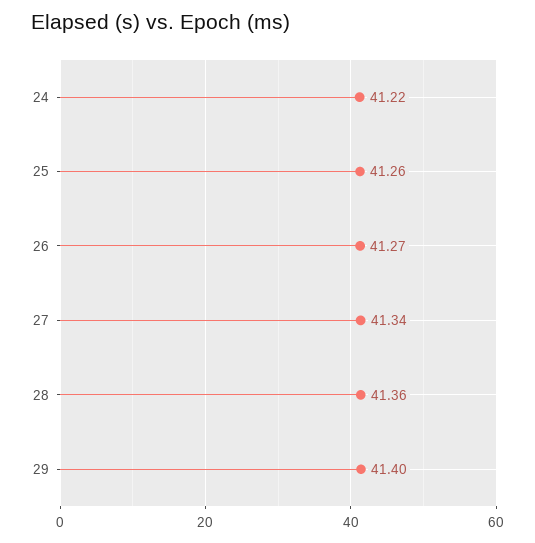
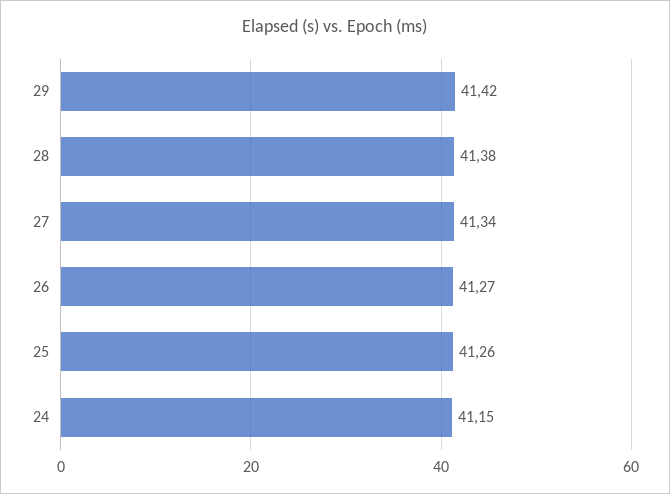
  {
-   "24": 41.22,
+   "24": 41.15,
    "25": 41.26,
    "26": 41.27,
    "27": 41.34,
-   "28": 41.36,
+   "28": 41.38,
-   "29": 41.4
+   "29": 41.42
  }

